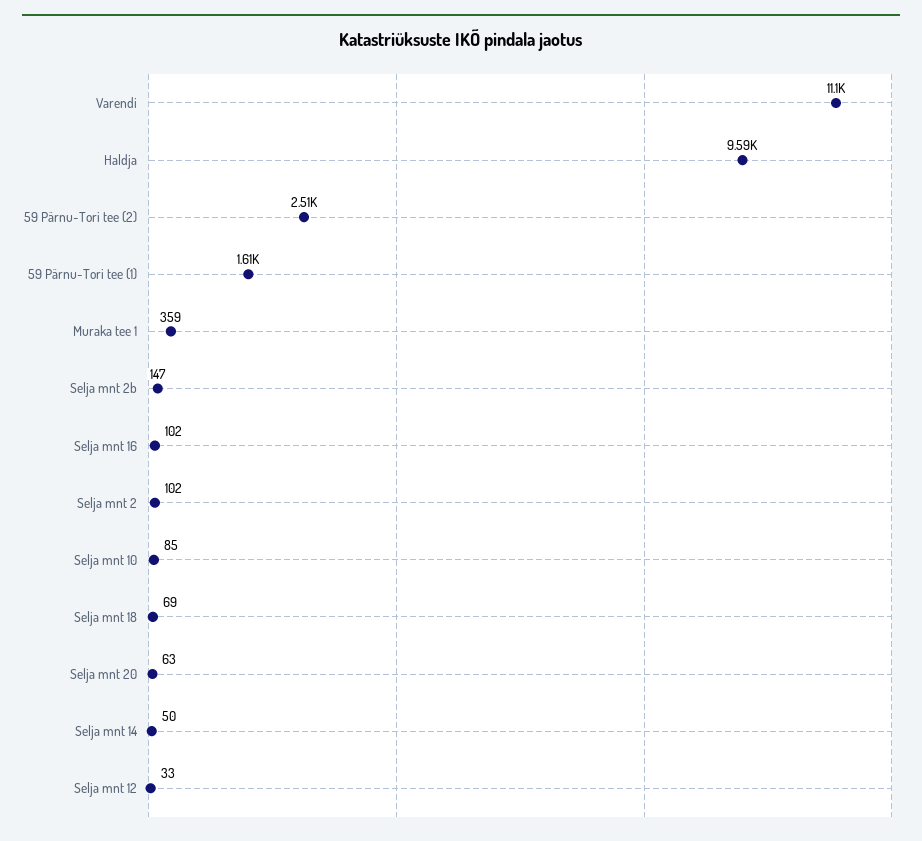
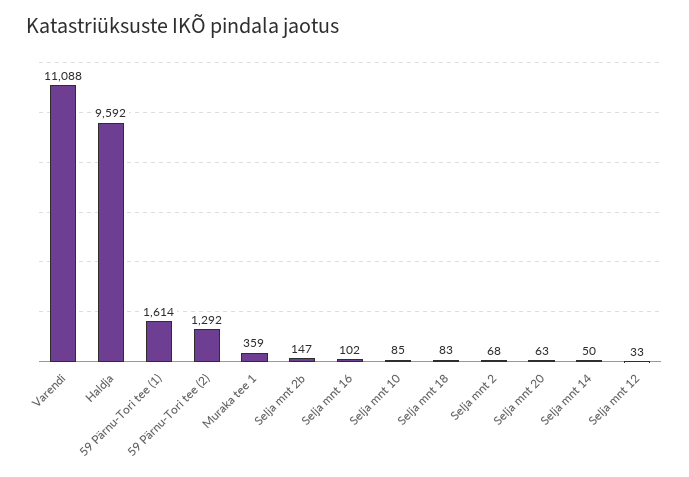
  {
    "Varendi": 11088,
    "Haldja": 9592,
-   "59 Pärnu-Tori tee (2)": 2510,
+   "59 Pärnu-Tori tee (2)": 1292,
    "59 Pärnu-Tori tee (1)": 1614,
    "Muraka tee 1": 359,
    "Selja mnt 2b": 147,
    "Selja mnt 16": 102,
-   "Selja mnt 2": 102,
+   "Selja mnt 2": 68,
    "Selja mnt 10": 85,
-   "Selja mnt 18": 69,
+   "Selja mnt 18": 83,
    "Selja mnt 20": 63,
    "Selja mnt 14": 50,
    "Selja mnt 12": 33
  }

